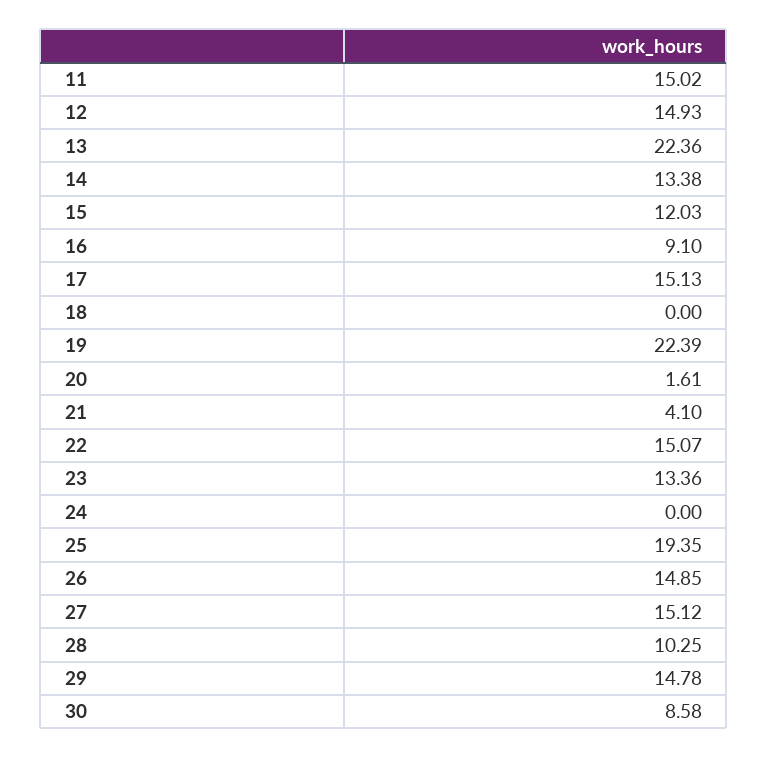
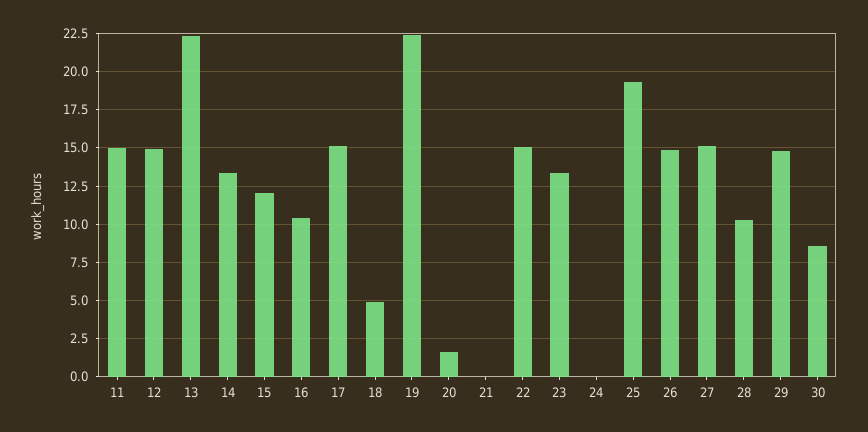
  {
    "11": 15.02,
    "12": 14.93,
    "13": 22.36,
    "14": 13.38,
    "15": 12.03,
-   "16": 9.1,
+   "16": 10.5,
    "17": 15.13,
-   "18": 0,
+   "18": 5,
    "19": 22.39,
    "20": 1.61,
-   "21": 4.1,
+   "21": 0,
    "22": 15.07,
    "23": 13.36,
    "24": 0,
    "25": 19.35,
    "26": 14.85,
    "27": 15.12,
    "28": 10.25,
    "29": 14.78,
    "30": 8.58
  }

